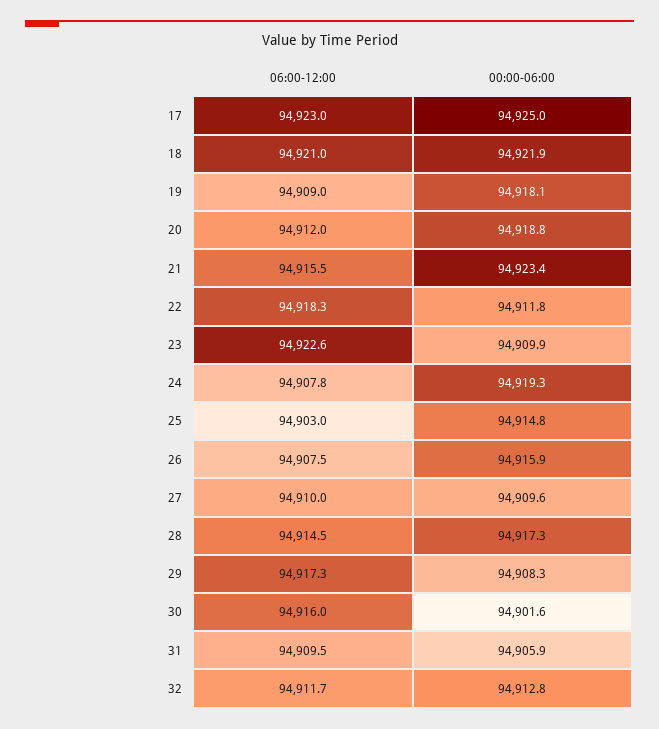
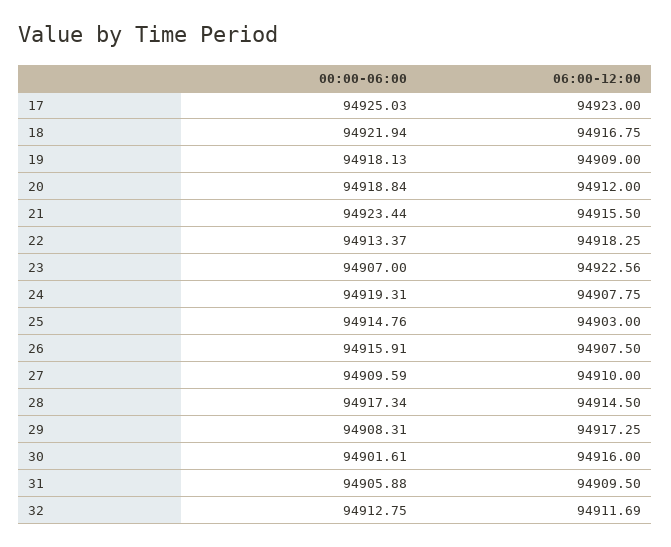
  {
    "06:00-12:00": {
      "17": 94923,
-     "18": 94921,
+     "18": 94916.75,
      "19": 94909,
      "20": 94912,
      "21": 94915.5,
      "22": 94918.25,
      "23": 94922.56,
      "24": 94907.75,
      "25": 94903,
      "26": 94907.5,
      "27": 94910,
      "28": 94914.5,
      "29": 94917.25,
      "30": 94916,
      "31": 94909.5,
      "32": 94911.69
    },
    "00:00-06:00": {
      "17": 94925.03,
      "18": 94921.94,
      "19": 94918.13,
      "20": 94918.84,
      "21": 94923.44,
-     "22": 94911.8,
+     "22": 94913.37,
-     "23": 94909.9,
+     "23": 94907,
      "24": 94919.31,
      "25": 94914.76,
      "26": 94915.91,
      "27": 94909.59,
      "28": 94917.34,
      "29": 94908.31,
      "30": 94901.61,
      "31": 94905.88,
      "32": 94912.75
    }
  }

